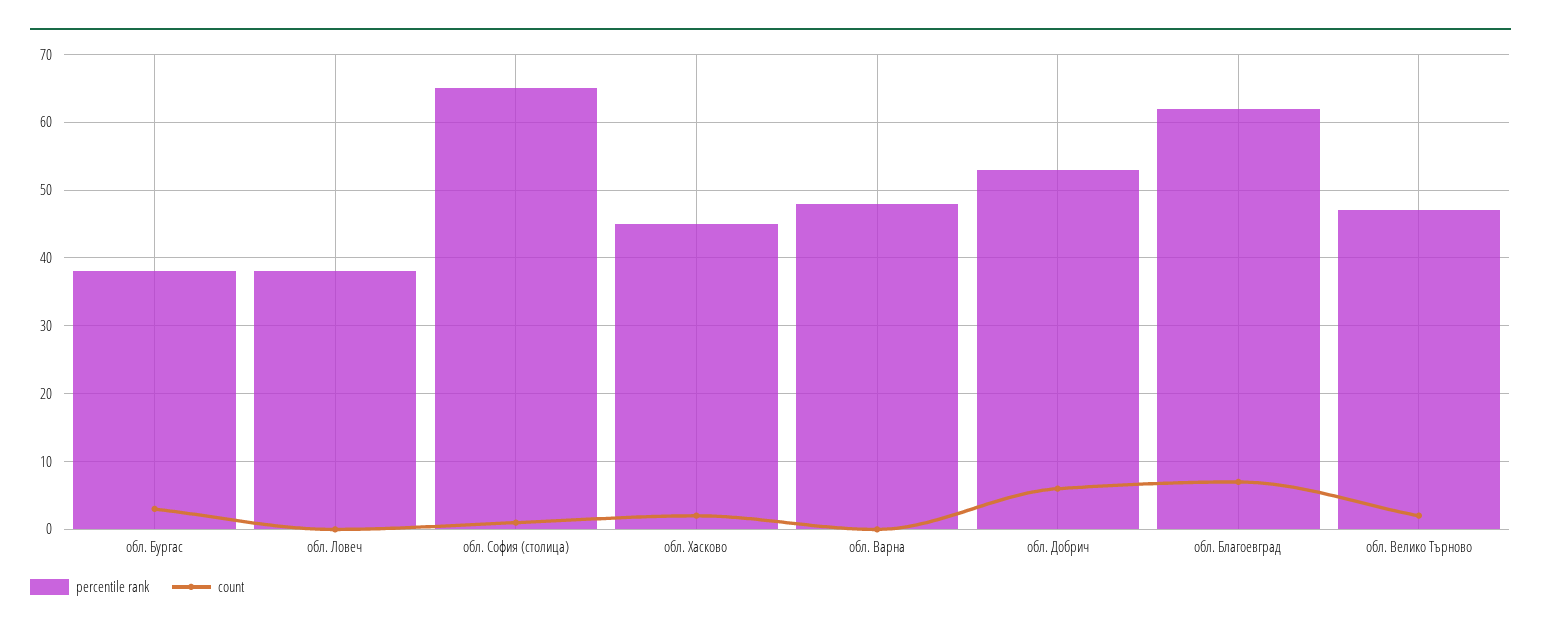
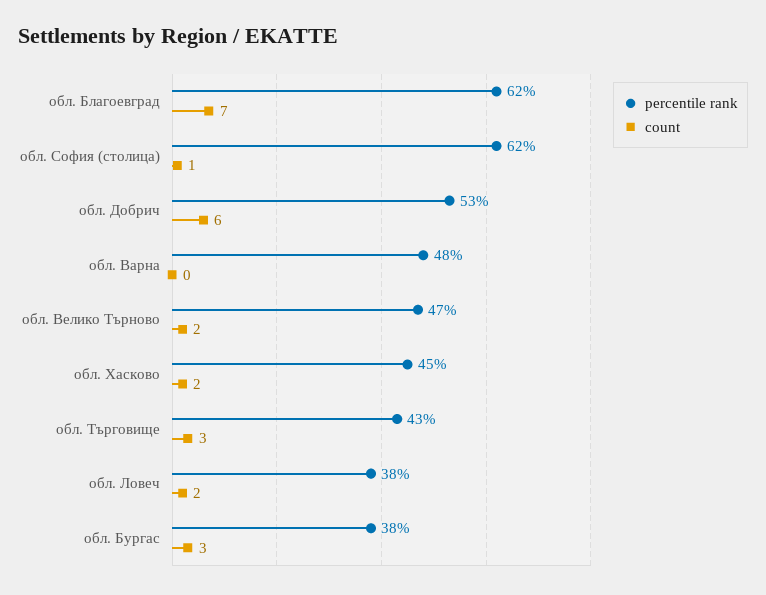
  {
    "percentile rank": {
      "обл. Бургас": 38,
      "обл. Ловеч": 38,
-     "обл. София (столица)": 65,
+     "обл. София (столица)": 62,
      "обл. Хасково": 45,
      "обл. Варна": 48,
      "обл. Добрич": 53,
      "обл. Благоевград": 62,
-     "обл. Велико Търново": 47
+     "обл. Велико Търново": 47,
+     "обл. Търговище": 43
    },
    "count": {
      "обл. Бургас": 3,
-     "обл. Ловеч": 0,
+     "обл. Ловеч": 2,
      "обл. София (столица)": 1,
      "обл. Хасково": 2,
      "обл. Варна": 0,
      "обл. Добрич": 6,
      "обл. Благоевград": 7,
-     "обл. Велико Търново": 2
+     "обл. Велико Търново": 2,
+     "обл. Търговище": 3
    }
  }

